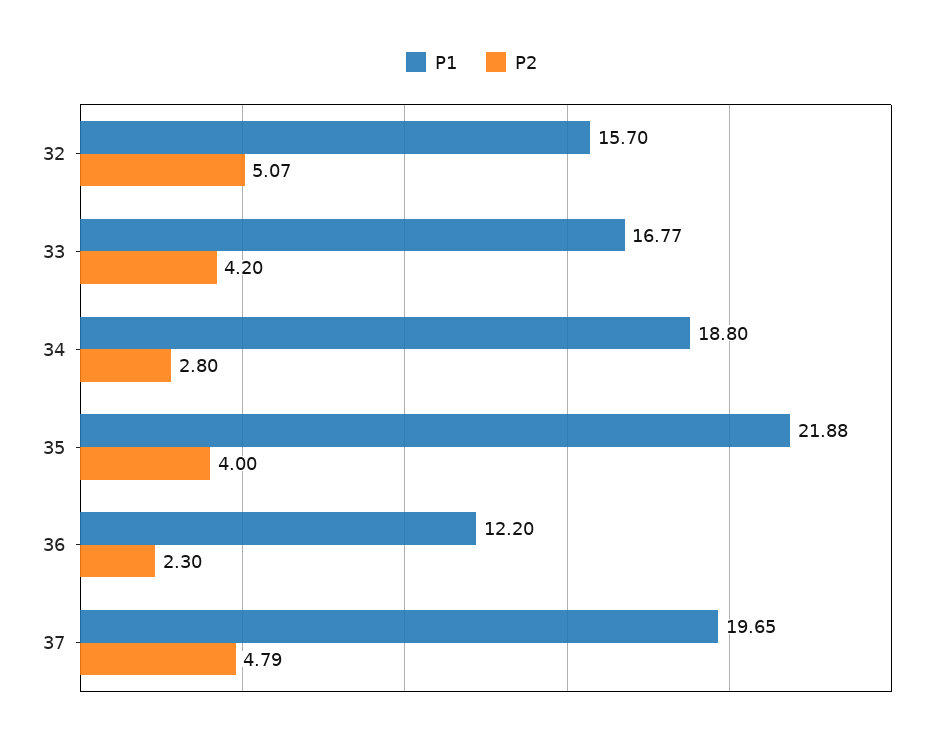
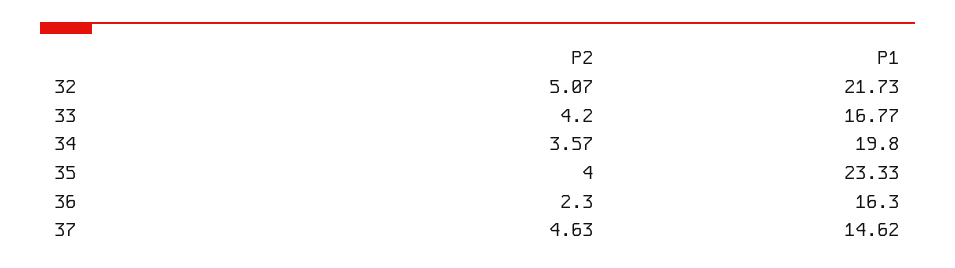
  {
    "P1": {
-     "32": 15.7,
+     "32": 21.73,
      "33": 16.77,
-     "34": 18.8,
+     "34": 19.8,
-     "35": 21.88,
+     "35": 23.33,
-     "36": 12.2,
+     "36": 16.3,
-     "37": 19.65
+     "37": 14.62
    },
    "P2": {
      "32": 5.07,
      "33": 4.2,
-     "34": 2.8,
+     "34": 3.57,
      "35": 4,
      "36": 2.3,
-     "37": 4.79
+     "37": 4.63
    }
  }

